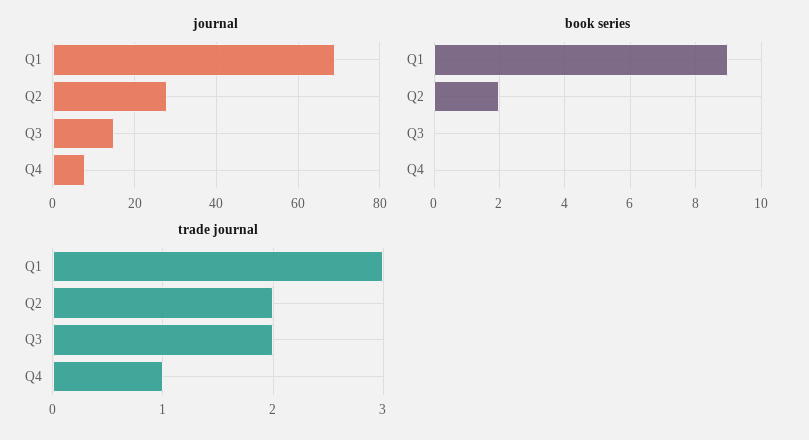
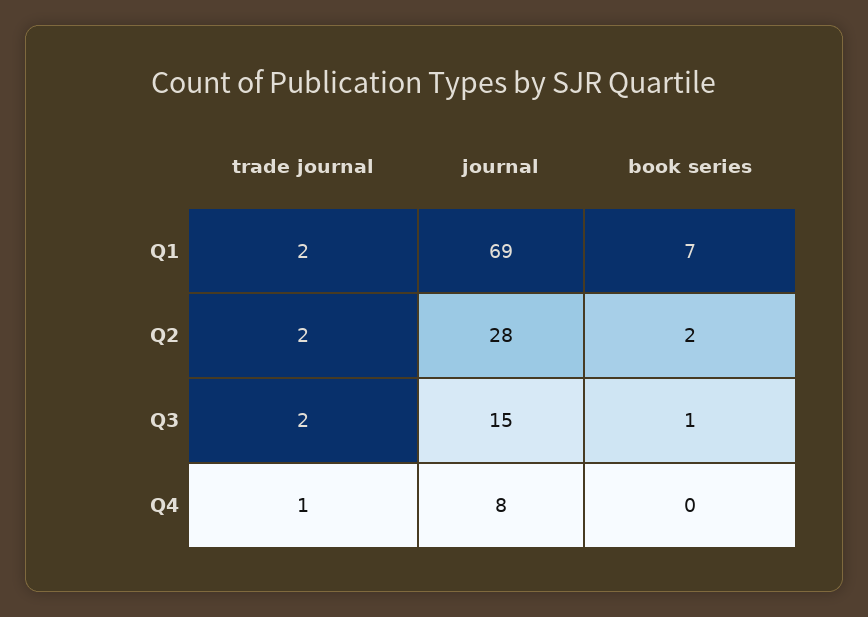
  {
    "journal": {
      "Q1": 69,
      "Q2": 28,
      "Q3": 15,
      "Q4": 8
    },
    "book series": {
-     "Q1": 9,
+     "Q1": 7,
      "Q2": 2,
-     "Q3": 0,
+     "Q3": 1,
      "Q4": 0
    },
    "trade journal": {
-     "Q1": 3,
+     "Q1": 2,
      "Q2": 2,
      "Q3": 2,
      "Q4": 1
    }
  }

